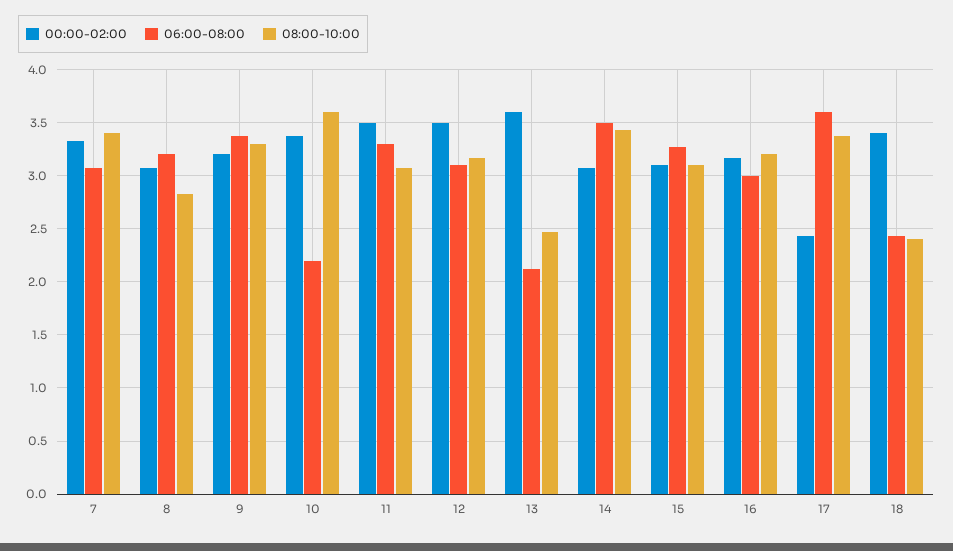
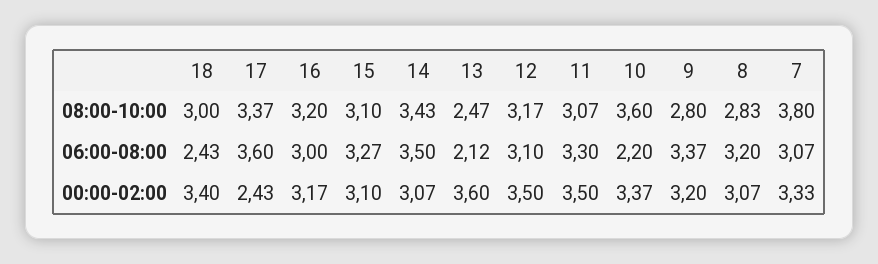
  {
    "00:00-02:00": {
      "7": 3.33,
      "8": 3.07,
      "9": 3.2,
      "10": 3.37,
      "11": 3.5,
      "12": 3.5,
      "13": 3.6,
      "14": 3.07,
      "15": 3.1,
      "16": 3.17,
      "17": 2.43,
      "18": 3.4
    },
    "06:00-08:00": {
      "7": 3.07,
      "8": 3.2,
      "9": 3.37,
      "10": 2.2,
      "11": 3.3,
      "12": 3.1,
      "13": 2.12,
      "14": 3.5,
      "15": 3.27,
      "16": 3,
      "17": 3.6,
      "18": 2.43
    },
    "08:00-10:00": {
-     "7": 3.4,
+     "7": 3.8,
      "8": 2.83,
-     "9": 3.3,
+     "9": 2.8,
      "10": 3.6,
      "11": 3.07,
      "12": 3.17,
      "13": 2.47,
      "14": 3.43,
      "15": 3.1,
      "16": 3.2,
      "17": 3.37,
-     "18": 2.4
+     "18": 3
    }
  }

